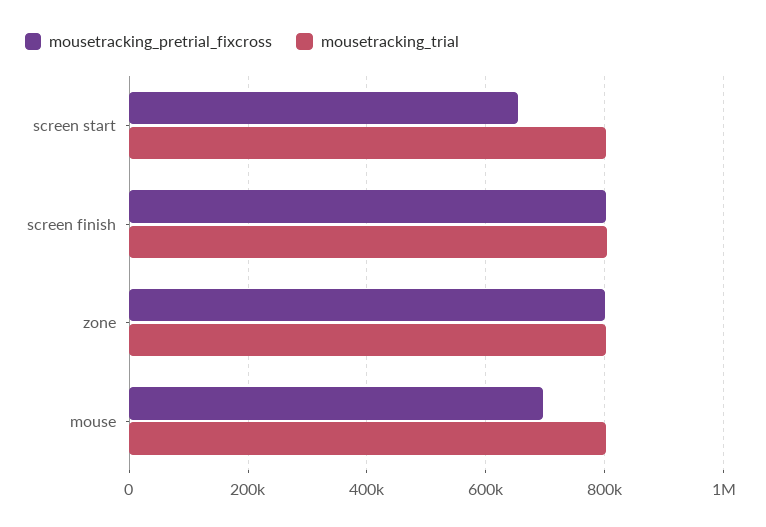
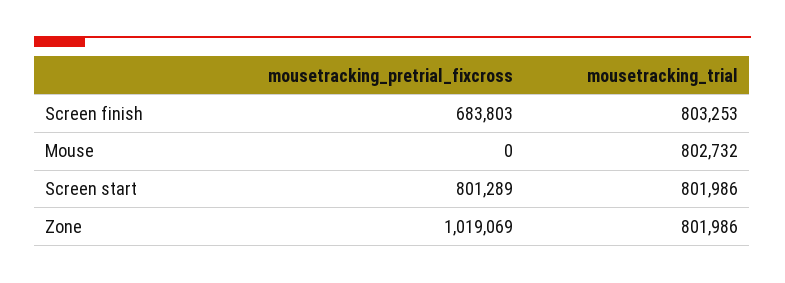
  {
    "mousetracking_pretrial_fixcross": {
-     "screen start": 660000,
+     "screen start": 801289,
-     "screen finish": 800000,
+     "screen finish": 683803,
-     "zone": 800000,
+     "zone": 1019069,
-     "mouse": 700000
+     "mouse": 0
    },
    "mousetracking_trial": {
      "screen start": 801986,
      "screen finish": 803253,
      "zone": 801986,
      "mouse": 802732
    }
  }

